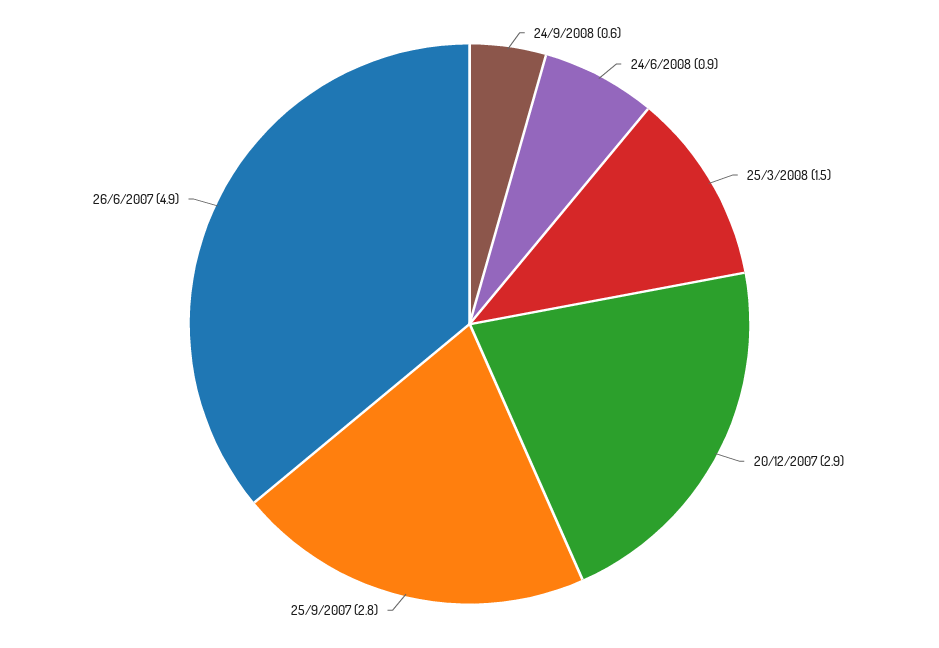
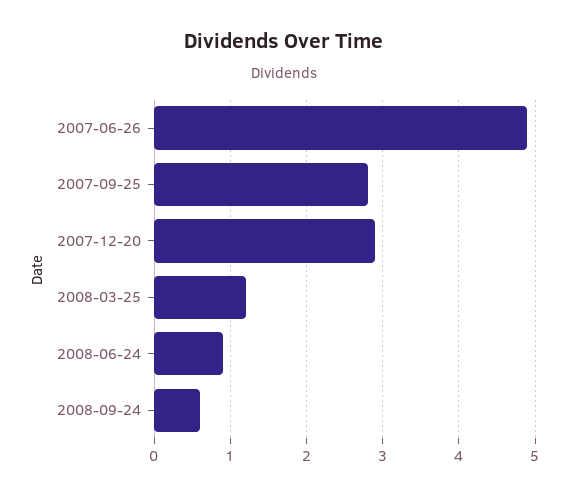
  {
    "24/9/2008": 0.6,
    "24/6/2008": 0.9,
-   "25/3/2008": 1.5,
+   "25/3/2008": 1.2,
    "20/12/2007": 2.9,
    "25/9/2007": 2.8,
    "26/6/2007": 4.9
  }

